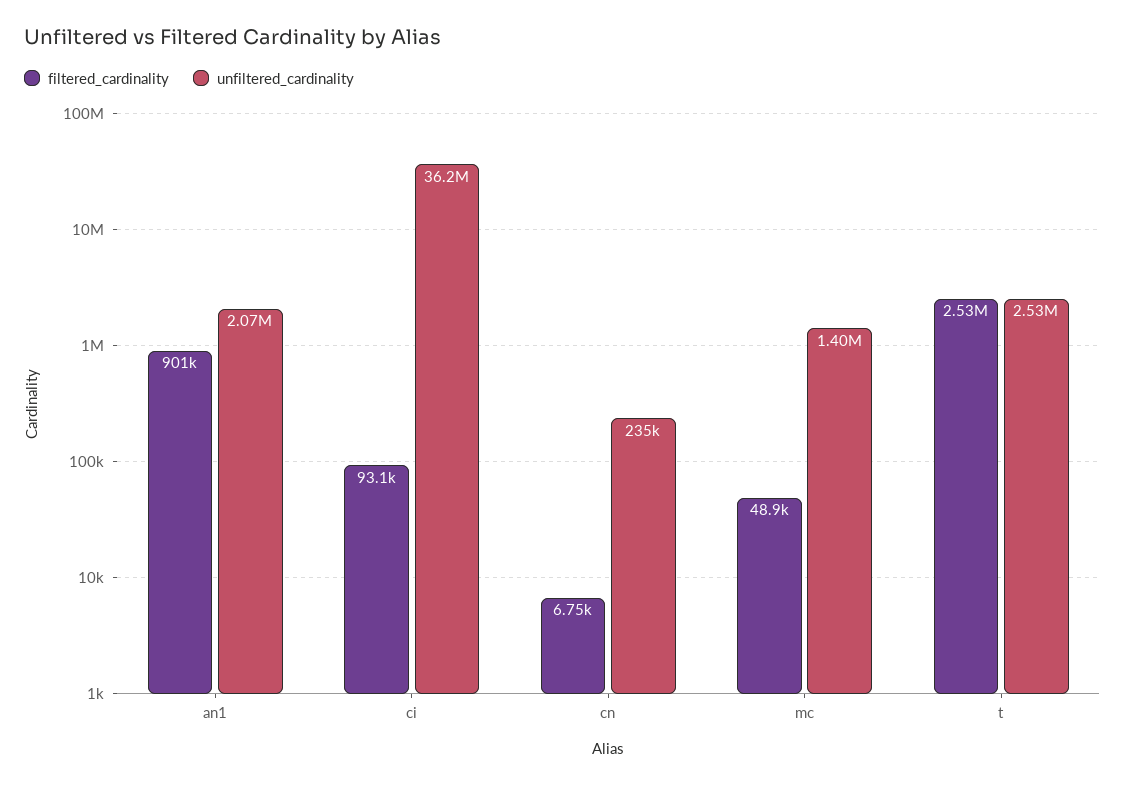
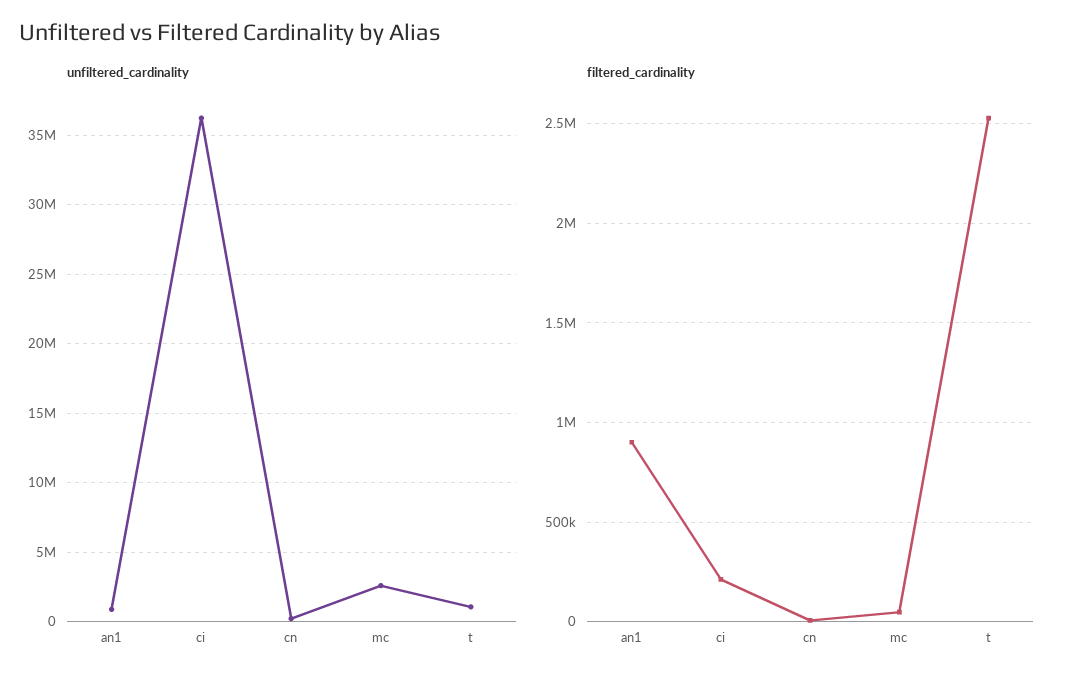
  {
    "filtered_cardinality": {
      "an1": 901000,
-     "ci": 93100,
+     "ci": 200000,
      "cn": 6750,
      "mc": 48900,
      "t": 2530000
    },
    "unfiltered_cardinality": {
-     "an1": 2070000,
+     "an1": 1000000,
      "ci": 36200000,
      "cn": 235000,
-     "mc": 1400000,
+     "mc": 2500000,
-     "t": 2530000
+     "t": 1000000
    }
  }

